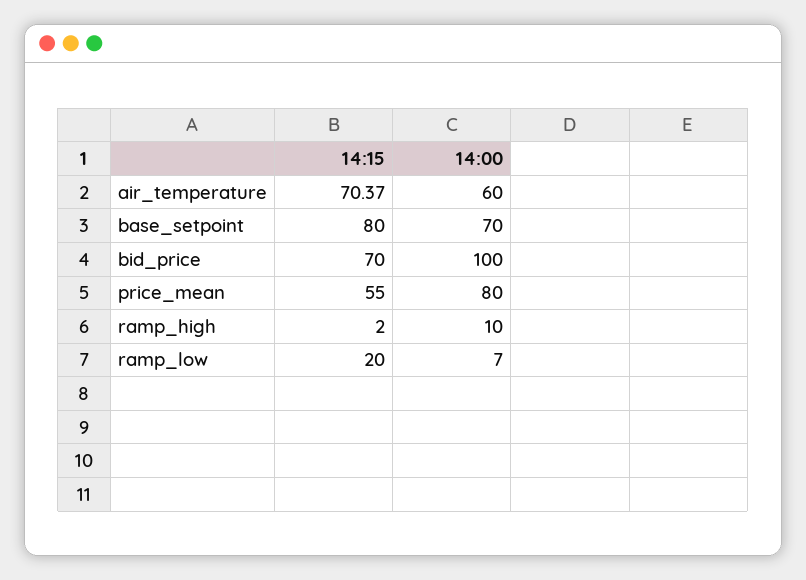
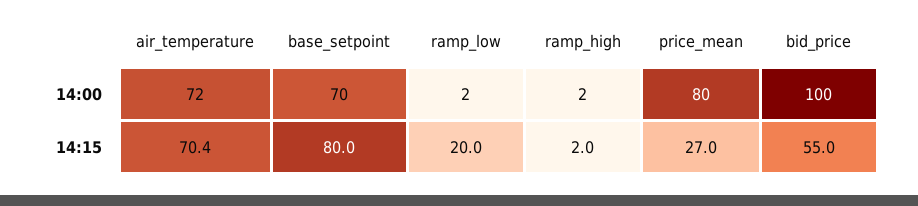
  {
    "14:15": {
      "air_temperature": 70.37,
      "base_setpoint": 80,
-     "bid_price": 70,
+     "bid_price": 55,
-     "price_mean": 55,
+     "price_mean": 27,
      "ramp_high": 2,
      "ramp_low": 20
    },
    "14:00": {
-     "air_temperature": 60,
+     "air_temperature": 72,
      "base_setpoint": 70,
      "bid_price": 100,
      "price_mean": 80,
-     "ramp_high": 10,
+     "ramp_high": 2,
-     "ramp_low": 7
+     "ramp_low": 2
    }
  }

